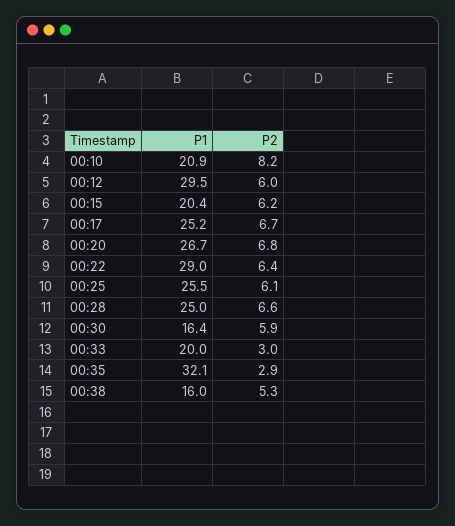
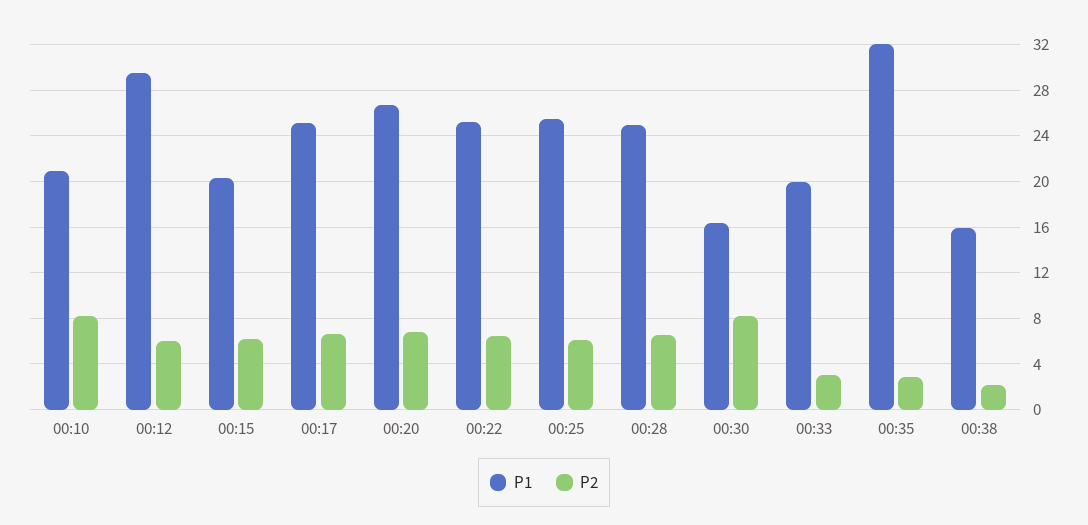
  {
    "P1": {
      "00:10": 20.9,
      "00:12": 29.5,
      "00:15": 20.4,
      "00:17": 25.2,
      "00:20": 26.7,
-     "00:22": 29,
+     "00:22": 25,
      "00:25": 25.5,
      "00:28": 25,
      "00:30": 16.4,
      "00:33": 20,
      "00:35": 32.1,
      "00:38": 16
    },
    "P2": {
      "00:10": 8.2,
      "00:12": 6,
      "00:15": 6.2,
      "00:17": 6.7,
      "00:20": 6.8,
      "00:22": 6.4,
      "00:25": 6.1,
      "00:28": 6.6,
-     "00:30": 5.9,
+     "00:30": 8,
      "00:33": 3,
      "00:35": 2.9,
-     "00:38": 5.3
+     "00:38": 2
    }
  }

